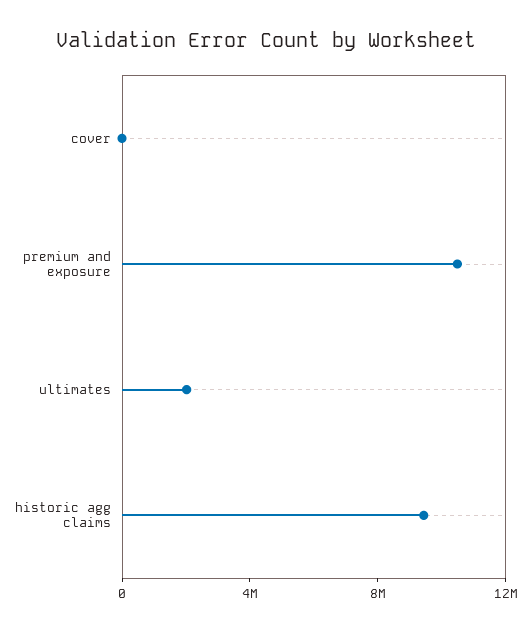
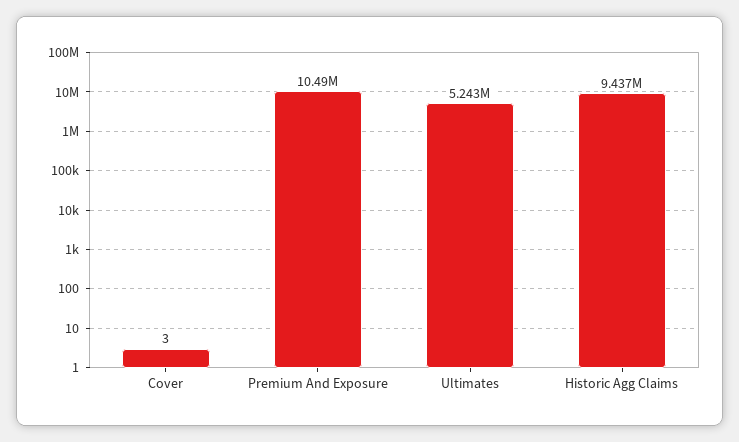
  {
    "cover": 3,
    "premium and exposure": 10490000,
-   "ultimates": 2000000,
+   "ultimates": 5243000,
    "historic agg claims": 9437000
  }

